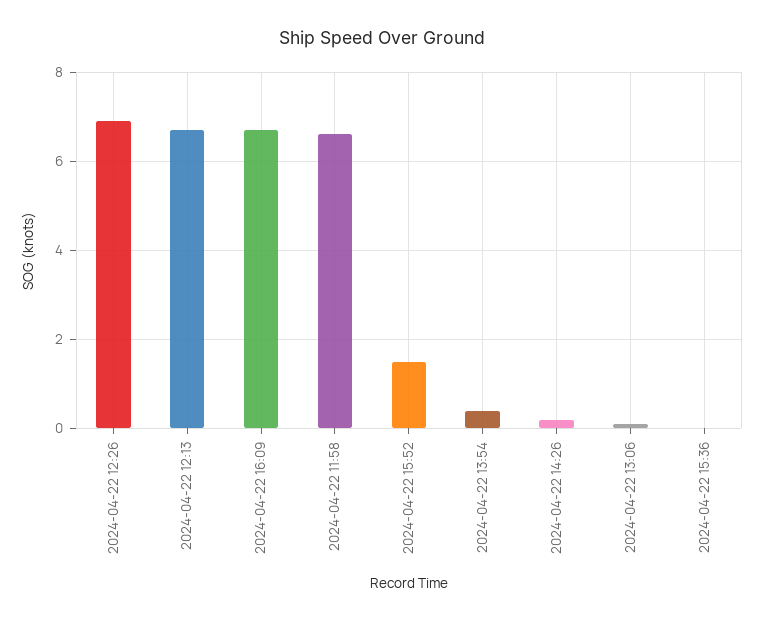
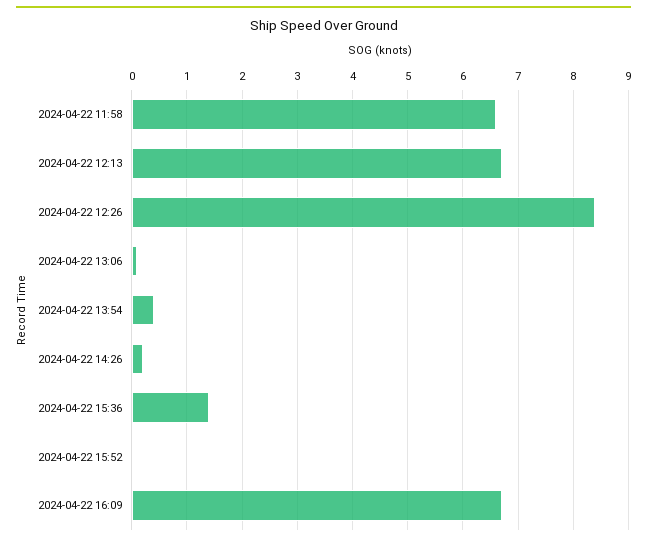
  {
-   "2024-04-22 12:26": 7,
+   "2024-04-22 12:26": 8.5,
    "2024-04-22 12:13": 6.5,
    "2024-04-22 16:09": 6.5,
    "2024-04-22 11:58": 6.5,
-   "2024-04-22 15:52": 1.5,
+   "2024-04-22 15:52": 0,
    "2024-04-22 13:54": 0.5,
    "2024-04-22 14:26": 0,
    "2024-04-22 13:06": 0,
-   "2024-04-22 15:36": 0
+   "2024-04-22 15:36": 1.5
  }

